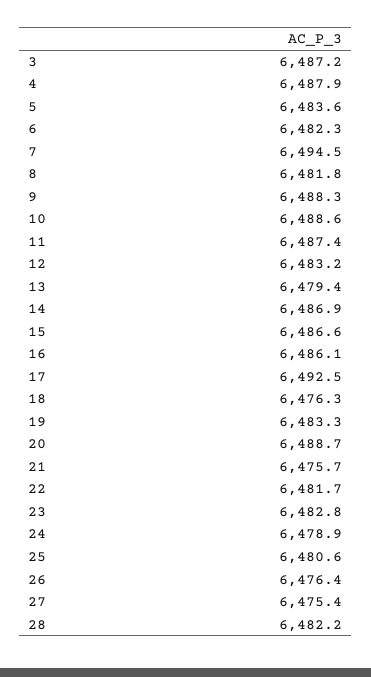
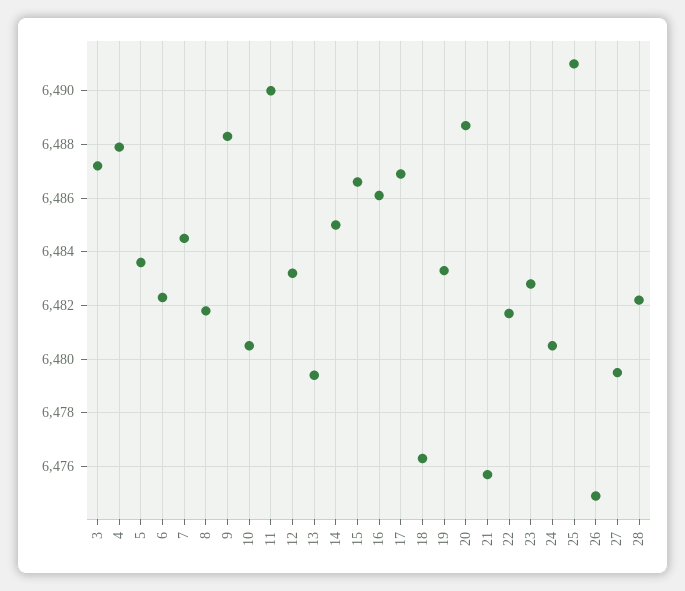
  {
    "3": 6487.2,
    "4": 6487.9,
    "5": 6483.6,
    "6": 6482.3,
-   "7": 6494.5,
+   "7": 6484.5,
    "8": 6481.8,
    "9": 6488.3,
-   "10": 6488.6,
+   "10": 6480.5,
-   "11": 6487.4,
+   "11": 6490,
    "12": 6483.2,
    "13": 6479.4,
-   "14": 6486.9,
+   "14": 6485,
    "15": 6486.6,
    "16": 6486.1,
-   "17": 6492.5,
+   "17": 6487,
    "18": 6476.3,
    "19": 6483.3,
    "20": 6488.7,
    "21": 6475.7,
    "22": 6481.7,
    "23": 6482.8,
-   "24": 6478.9,
+   "24": 6480.5,
-   "25": 6480.6,
+   "25": 6491,
-   "26": 6476.4,
+   "26": 6475,
-   "27": 6475.4,
+   "27": 6479.5,
    "28": 6482.2
  }

